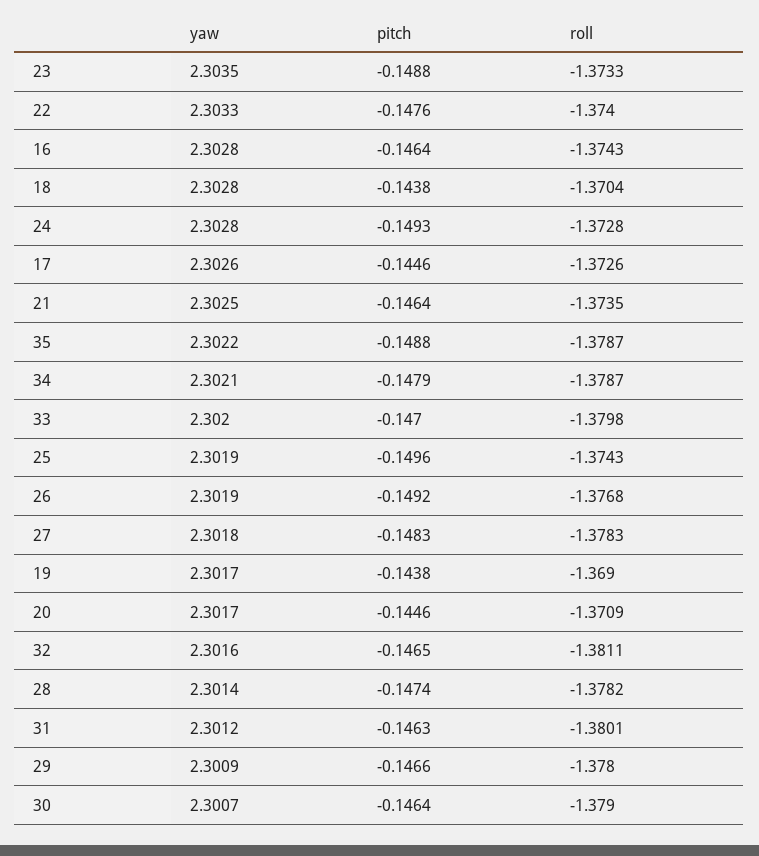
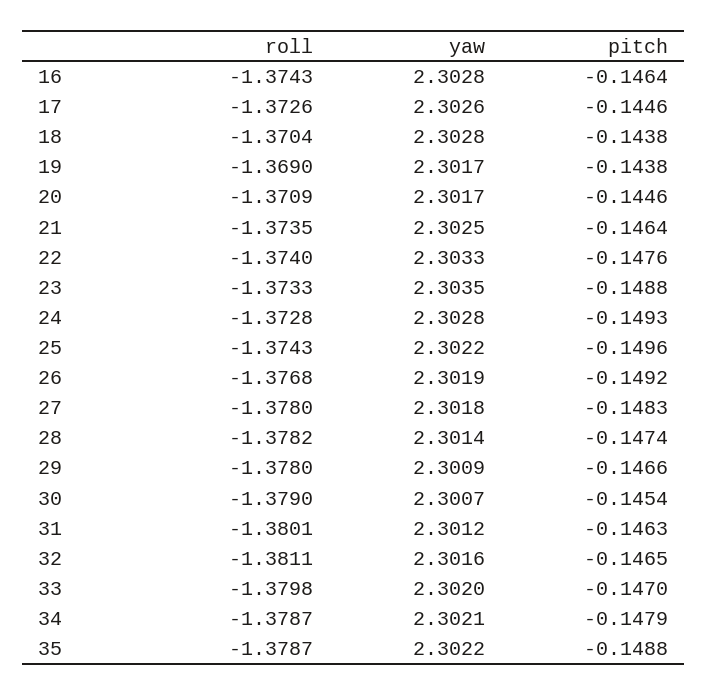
  {
    "yaw": {
      "23": 2.3035,
      "22": 2.3033,
      "16": 2.3028,
      "18": 2.3028,
      "24": 2.3028,
      "17": 2.3026,
      "21": 2.3025,
      "35": 2.3022,
      "34": 2.3021,
      "33": 2.302,
-     "25": 2.3019,
+     "25": 2.3022,
      "26": 2.3019,
      "27": 2.3018,
      "19": 2.3017,
      "20": 2.3017,
      "32": 2.3016,
      "28": 2.3014,
      "31": 2.3012,
      "29": 2.3009,
      "30": 2.3007
    },
    "pitch": {
      "23": -0.1488,
      "22": -0.1476,
      "16": -0.1464,
      "18": -0.1438,
      "24": -0.1493,
      "17": -0.1446,
      "21": -0.1464,
      "35": -0.1488,
      "34": -0.1479,
      "33": -0.147,
      "25": -0.1496,
      "26": -0.1492,
      "27": -0.1483,
      "19": -0.1438,
      "20": -0.1446,
      "32": -0.1465,
      "28": -0.1474,
      "31": -0.1463,
      "29": -0.1466,
-     "30": -0.1464
+     "30": -0.1454
    },
    "roll": {
      "23": -1.3733,
      "22": -1.374,
      "16": -1.3743,
      "18": -1.3704,
      "24": -1.3728,
      "17": -1.3726,
      "21": -1.3735,
      "35": -1.3787,
      "34": -1.3787,
      "33": -1.3798,
      "25": -1.3743,
      "26": -1.3768,
-     "27": -1.3783,
+     "27": -1.378,
      "19": -1.369,
      "20": -1.3709,
      "32": -1.3811,
      "28": -1.3782,
      "31": -1.3801,
      "29": -1.378,
      "30": -1.379
    }
  }

